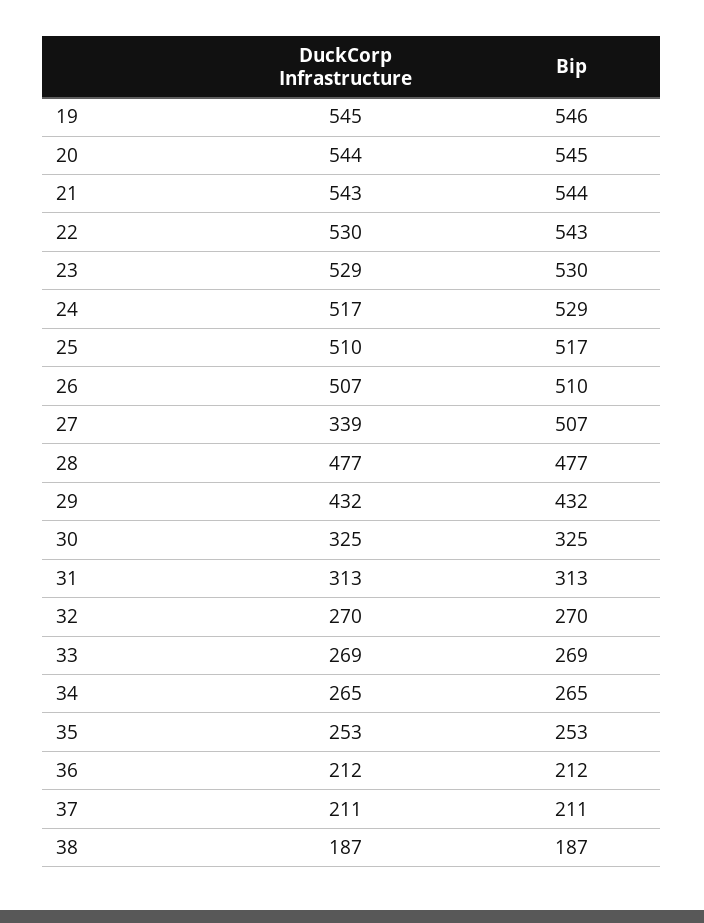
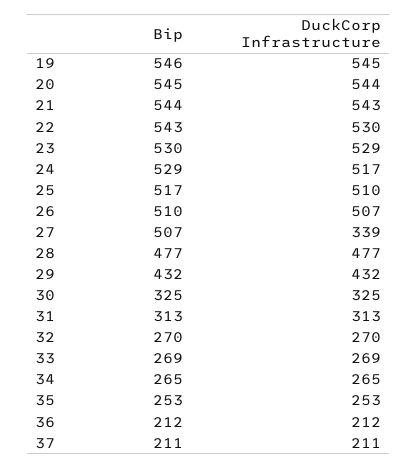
  {
    "DuckCorp Infrastructure": {
      "19": 545,
      "20": 544,
      "21": 543,
      "22": 530,
      "23": 529,
      "24": 517,
      "25": 510,
      "26": 507,
      "27": 339,
      "28": 477,
      "29": 432,
      "30": 325,
      "31": 313,
      "32": 270,
      "33": 269,
      "34": 265,
      "35": 253,
      "36": 212,
-     "37": 211,
+     "37": 211
-     "38": 187
    },
    "Bip": {
      "19": 546,
      "20": 545,
      "21": 544,
      "22": 543,
      "23": 530,
      "24": 529,
      "25": 517,
      "26": 510,
      "27": 507,
      "28": 477,
      "29": 432,
      "30": 325,
      "31": 313,
      "32": 270,
      "33": 269,
      "34": 265,
      "35": 253,
      "36": 212,
-     "37": 211,
+     "37": 211
-     "38": 187
    }
  }

